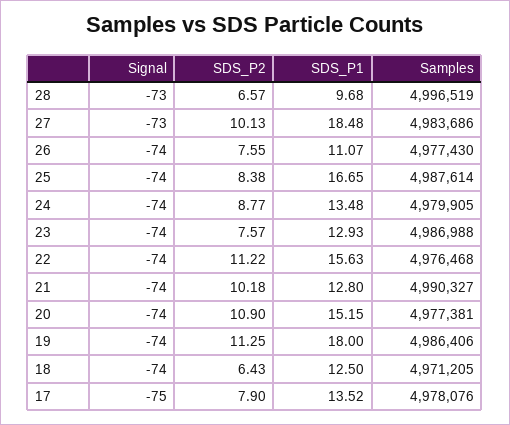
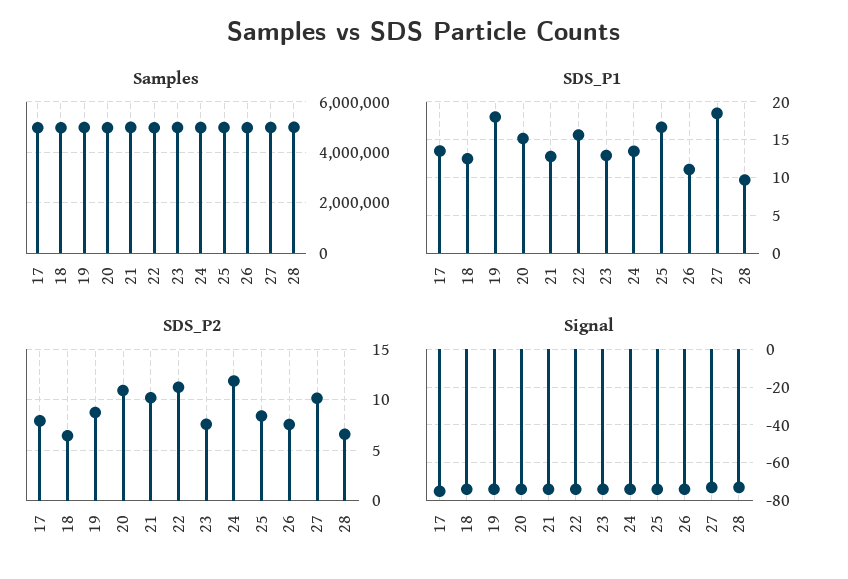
  {
    "Signal": {
      "28": -73,
      "27": -73,
      "26": -74,
      "25": -74,
      "24": -74,
      "23": -74,
      "22": -74,
      "21": -74,
      "20": -74,
      "19": -74,
      "18": -74,
      "17": -75
    },
    "SDS_P2": {
      "28": 6.57,
      "27": 10.13,
      "26": 7.55,
      "25": 8.38,
-     "24": 8.77,
+     "24": 12,
      "23": 7.57,
      "22": 11.22,
      "21": 10.18,
      "20": 10.9,
-     "19": 11.25,
+     "19": 9,
      "18": 6.43,
      "17": 7.9
    },
    "SDS_P1": {
      "28": 9.68,
      "27": 18.48,
      "26": 11.07,
      "25": 16.65,
      "24": 13.48,
      "23": 12.93,
      "22": 15.63,
      "21": 12.8,
      "20": 15.15,
      "19": 18,
      "18": 12.5,
      "17": 13.52
    },
    "Samples": {
      "28": 4996519,
      "27": 4983686,
      "26": 4977430,
      "25": 4987614,
      "24": 4979905,
      "23": 4986988,
      "22": 4976468,
      "21": 4990327,
      "20": 4977381,
      "19": 4986406,
      "18": 4971205,
      "17": 4978076
    }
  }

